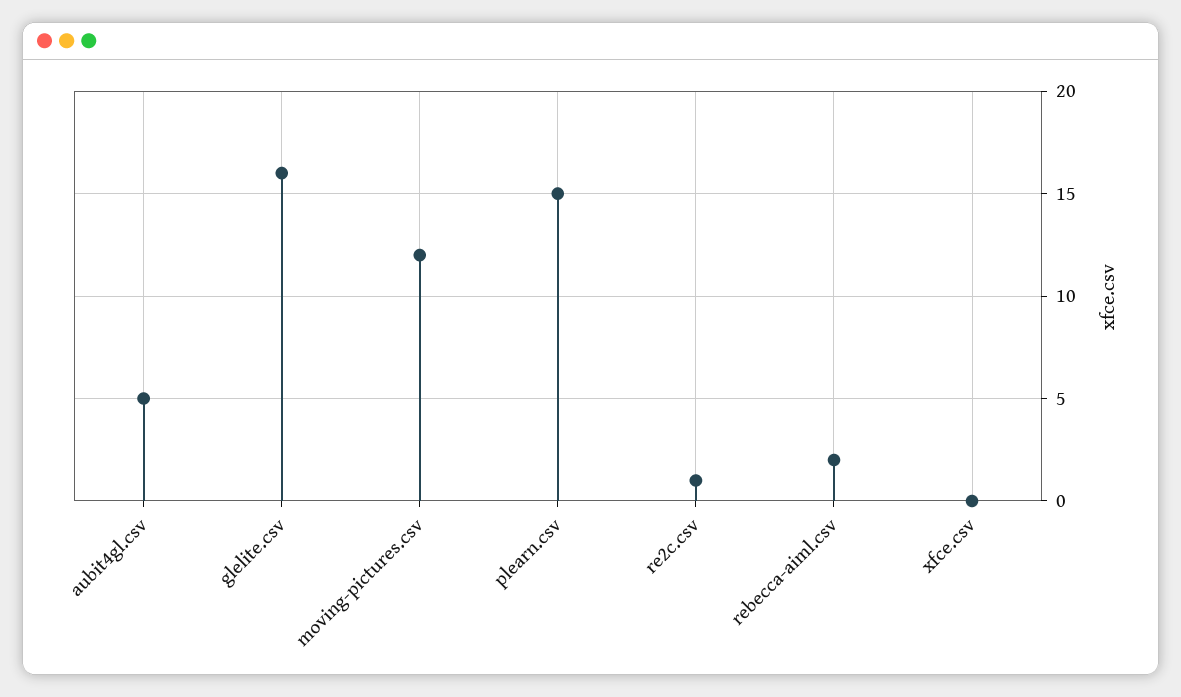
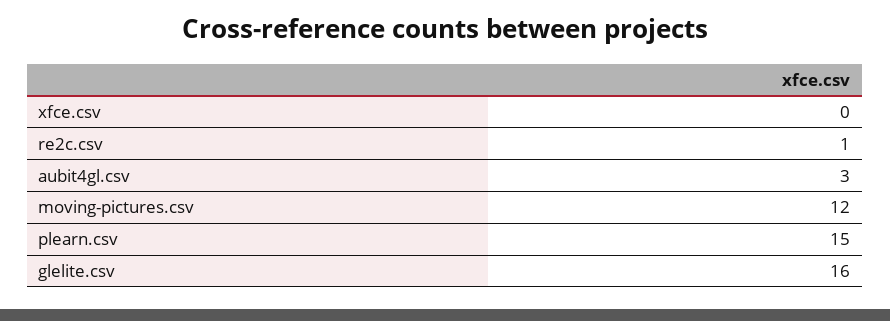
  {
-   "aubit4gl.csv": 5,
+   "aubit4gl.csv": 3,
    "glelite.csv": 16,
    "moving-pictures.csv": 12,
    "plearn.csv": 15,
    "re2c.csv": 1,
-   "rebecca-aiml.csv": 2,
    "xfce.csv": 0
  }

